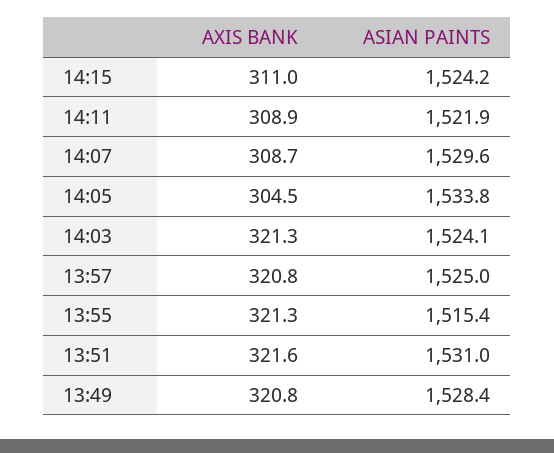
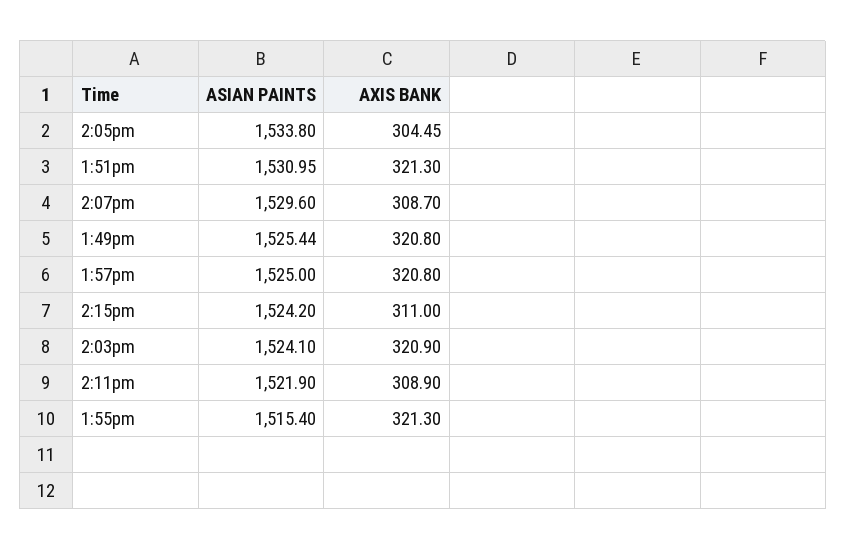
  {
    "AXIS BANK": {
      "14:15": 311,
      "14:11": 308.9,
      "14:07": 308.7,
      "14:05": 304.45,
-     "14:03": 321.3,
+     "14:03": 320.9,
      "13:57": 320.8,
      "13:55": 321.3,
-     "13:51": 321.6,
+     "13:51": 321.3,
      "13:49": 320.8
    },
    "ASIAN PAINTS": {
      "14:15": 1524.2,
      "14:11": 1521.9,
      "14:07": 1529.6,
      "14:05": 1533.8,
      "14:03": 1524.1,
      "13:57": 1525,
      "13:55": 1515.4,
      "13:51": 1530.95,
-     "13:49": 1528.4
+     "13:49": 1525.44
    }
  }

